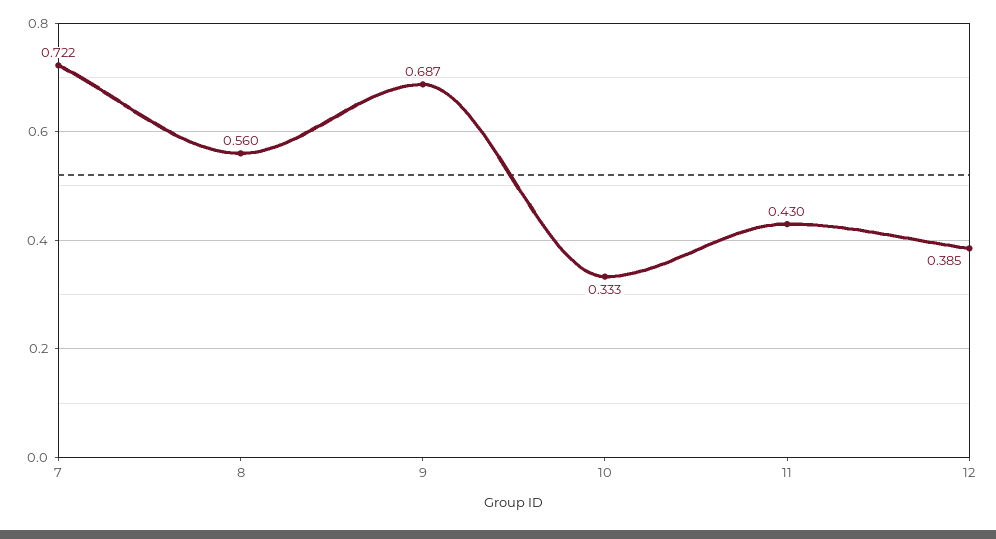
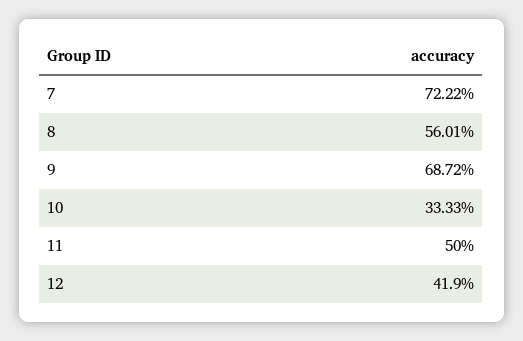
  {
    "7": 0.7222,
    "8": 0.5601,
    "9": 0.6872,
    "10": 0.3333,
-   "11": 0.43,
+   "11": 0.5,
-   "12": 0.385
+   "12": 0.419
  }

